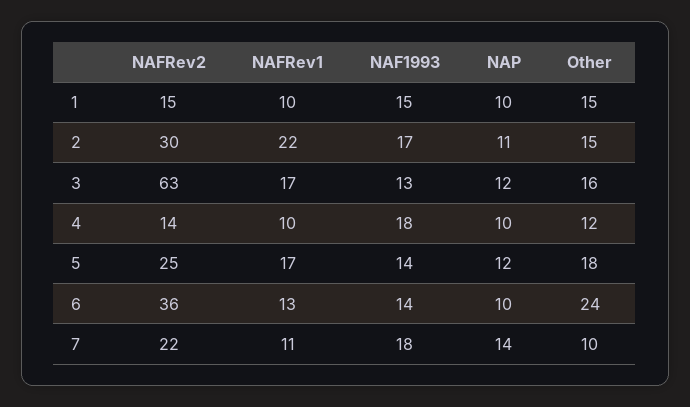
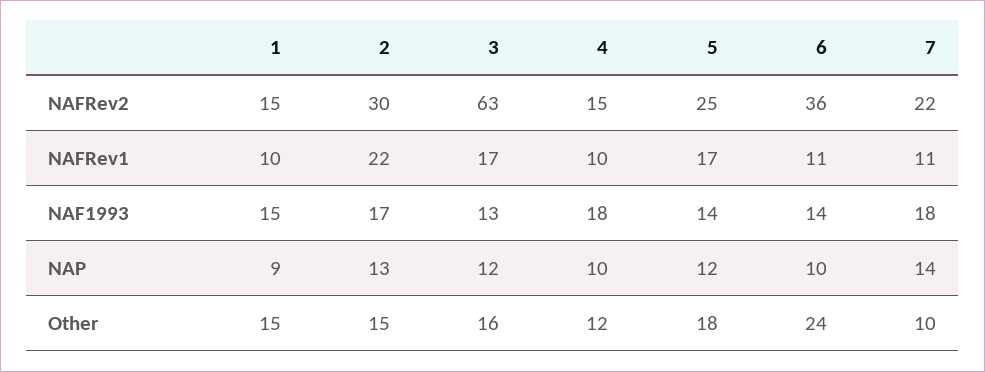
  {
    "NAFRev2": {
      "1": 15,
      "2": 30,
      "3": 63,
-     "4": 14,
+     "4": 15,
      "5": 25,
      "6": 36,
      "7": 22
    },
    "NAFRev1": {
      "1": 10,
      "2": 22,
      "3": 17,
      "4": 10,
      "5": 17,
-     "6": 13,
+     "6": 11,
      "7": 11
    },
    "NAF1993": {
      "1": 15,
      "2": 17,
      "3": 13,
      "4": 18,
      "5": 14,
      "6": 14,
      "7": 18
    },
    "NAP": {
-     "1": 10,
+     "1": 9,
-     "2": 11,
+     "2": 13,
      "3": 12,
      "4": 10,
      "5": 12,
      "6": 10,
      "7": 14
    },
    "Other": {
      "1": 15,
      "2": 15,
      "3": 16,
      "4": 12,
      "5": 18,
      "6": 24,
      "7": 10
    }
  }

